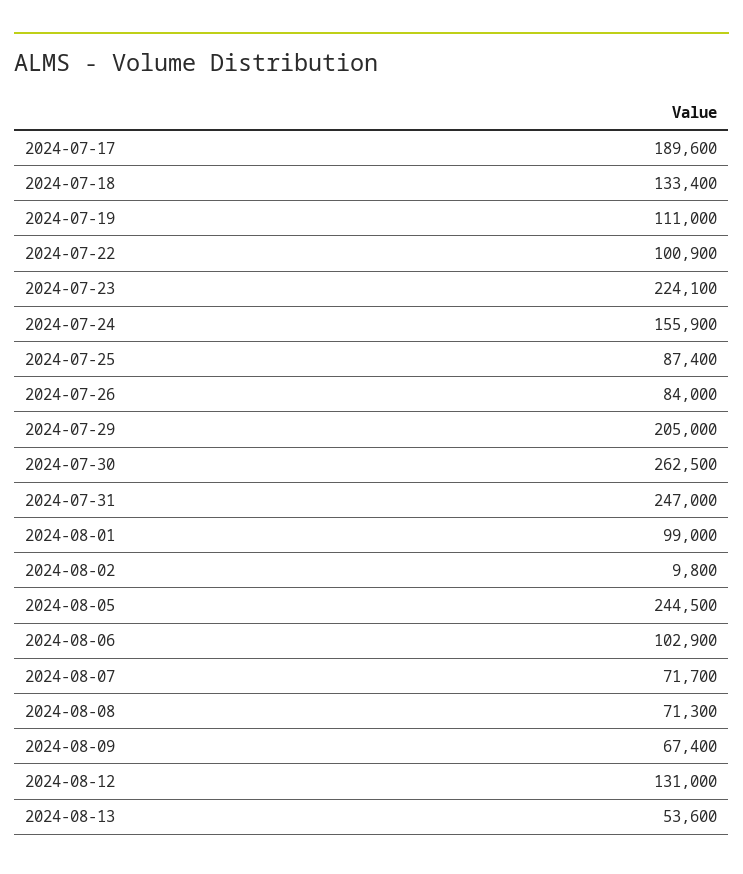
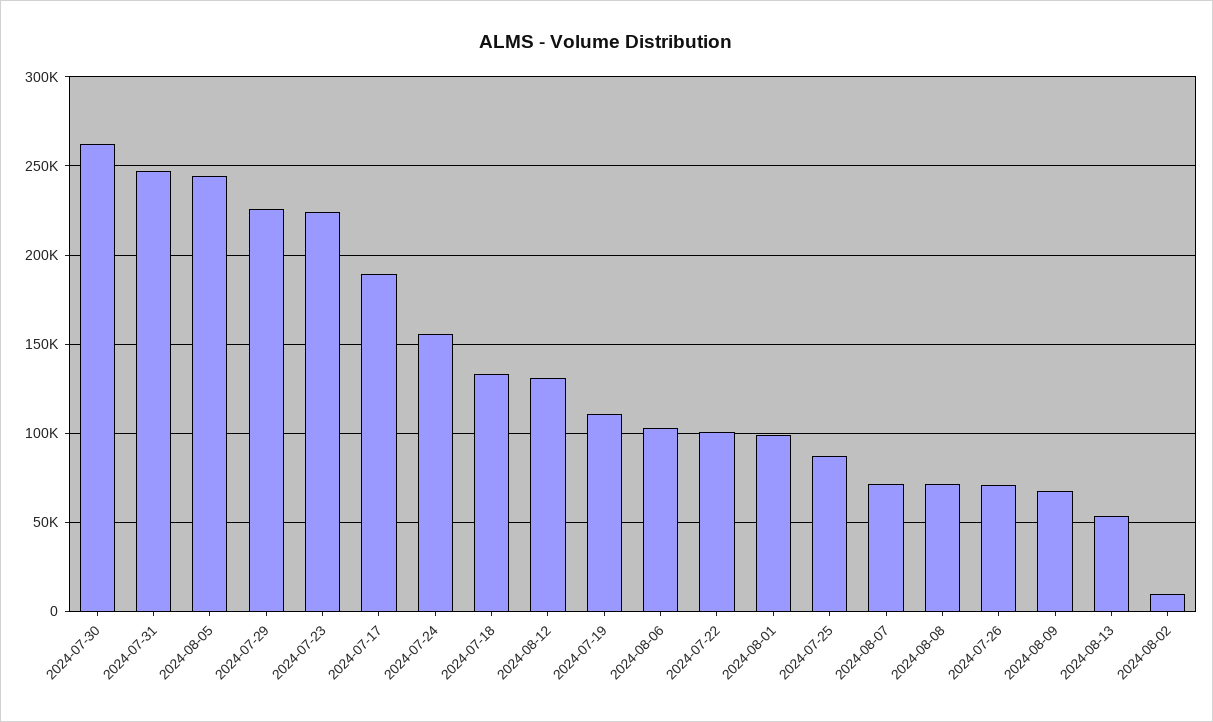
  {
    "2024-07-17": 189600,
    "2024-07-18": 133400,
    "2024-07-19": 111000,
    "2024-07-22": 100900,
    "2024-07-23": 224100,
    "2024-07-24": 155900,
    "2024-07-25": 87400,
-   "2024-07-26": 84000,
+   "2024-07-26": 70000,
-   "2024-07-29": 205000,
+   "2024-07-29": 225000,
    "2024-07-30": 262500,
    "2024-07-31": 247000,
    "2024-08-01": 99000,
    "2024-08-02": 9800,
    "2024-08-05": 244500,
    "2024-08-06": 102900,
    "2024-08-07": 71700,
    "2024-08-08": 71300,
    "2024-08-09": 67400,
    "2024-08-12": 131000,
    "2024-08-13": 53600
  }

